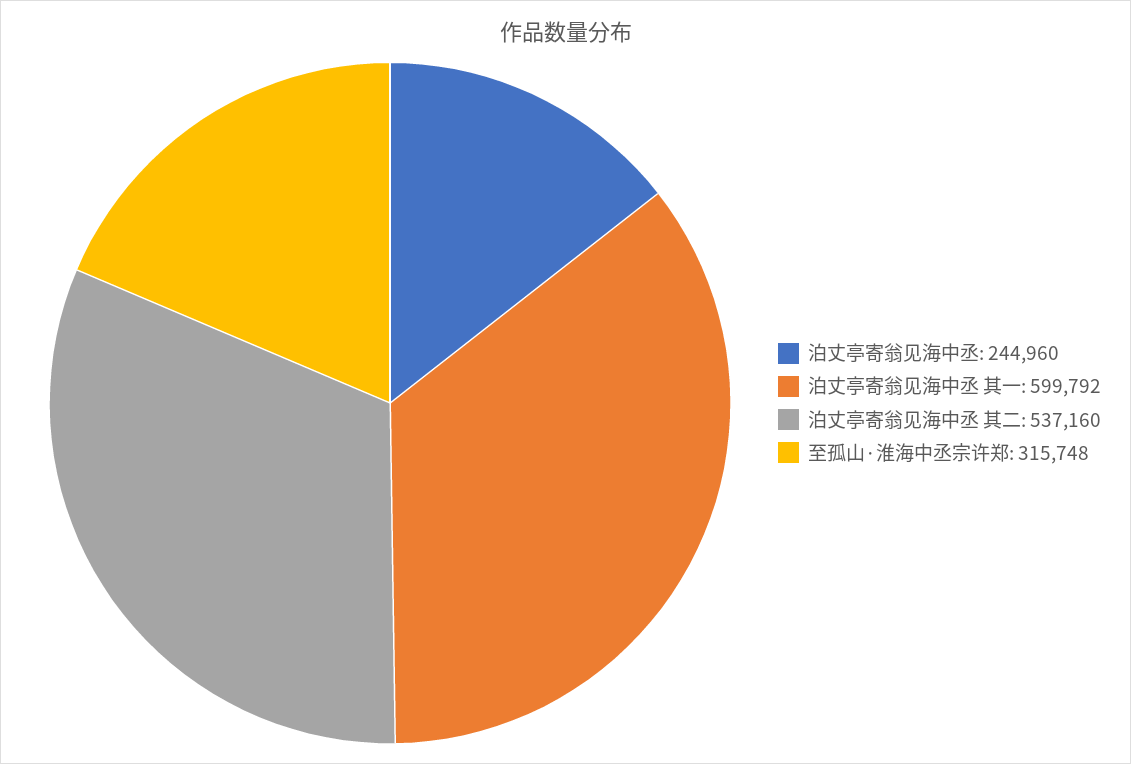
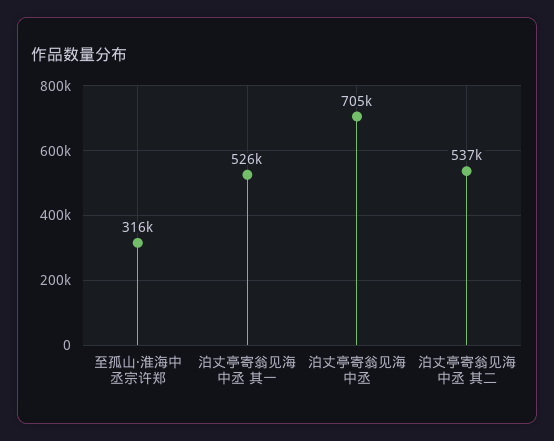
  {
-   "泊丈亭寄翁见海中丞": 244960,
+   "泊丈亭寄翁见海中丞": 705000,
-   "泊丈亭寄翁见海中丞 其一": 599792,
+   "泊丈亭寄翁见海中丞 其一": 526000,
    "泊丈亭寄翁见海中丞 其二": 537160,
    "至孤山·淮海中丞宗许郑": 315748
  }

